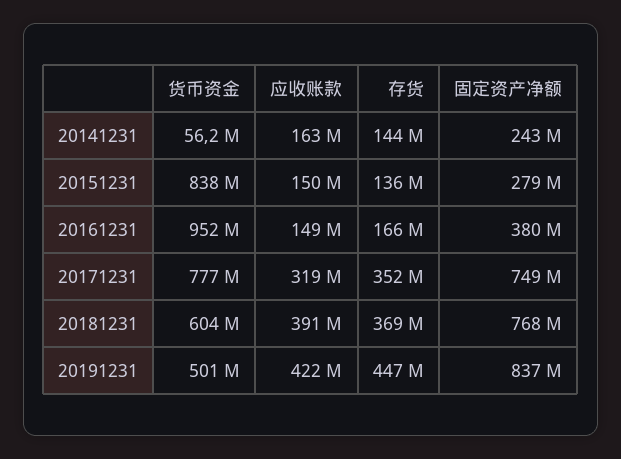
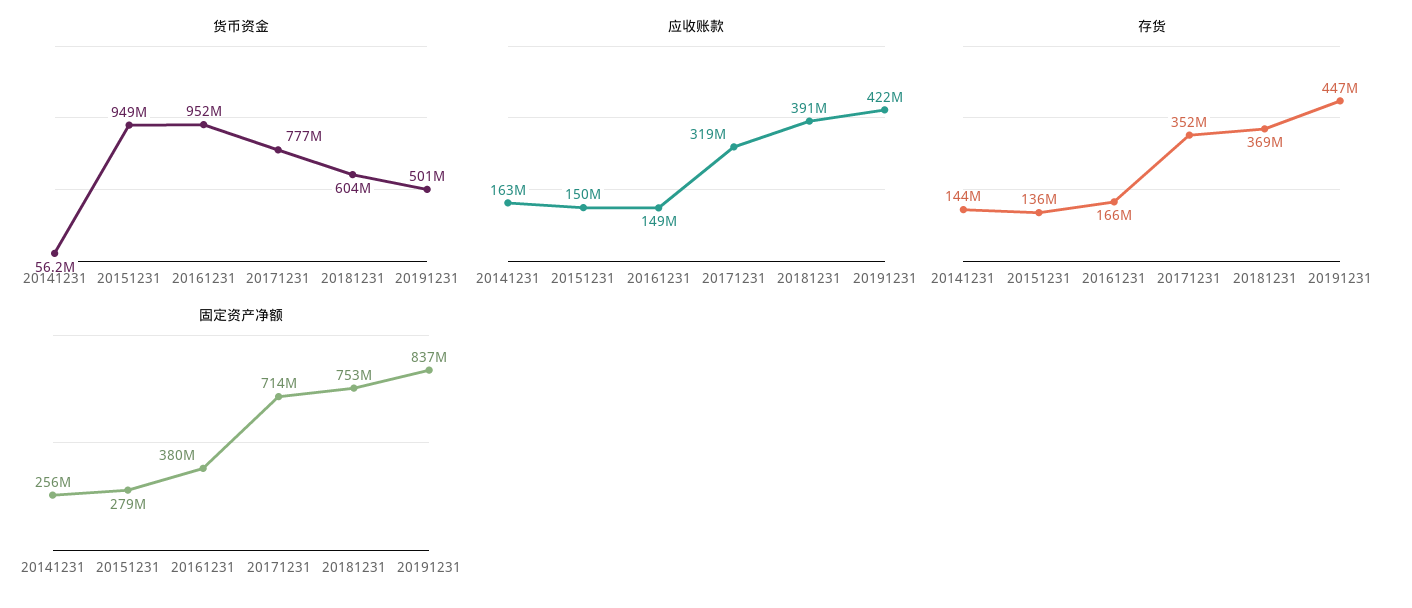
  {
    "货币资金": {
      "20141231": 56200000,
-     "20151231": 838000000,
+     "20151231": 949000000,
      "20161231": 952000000,
      "20171231": 777000000,
      "20181231": 604000000,
      "20191231": 501000000
    },
    "应收账款": {
      "20141231": 163000000,
      "20151231": 150000000,
      "20161231": 149000000,
      "20171231": 319000000,
      "20181231": 391000000,
      "20191231": 422000000
    },
    "存货": {
      "20141231": 144000000,
      "20151231": 136000000,
      "20161231": 166000000,
      "20171231": 352000000,
      "20181231": 369000000,
      "20191231": 447000000
    },
    "固定资产净额": {
-     "20141231": 243000000,
+     "20141231": 256000000,
      "20151231": 279000000,
      "20161231": 380000000,
-     "20171231": 749000000,
+     "20171231": 714000000,
-     "20181231": 768000000,
+     "20181231": 753000000,
      "20191231": 837000000
    }
  }

